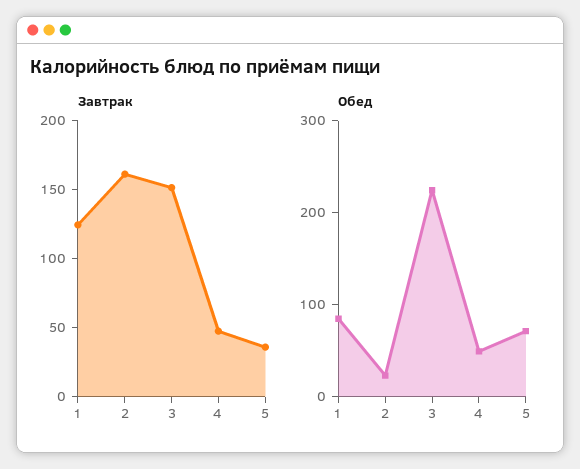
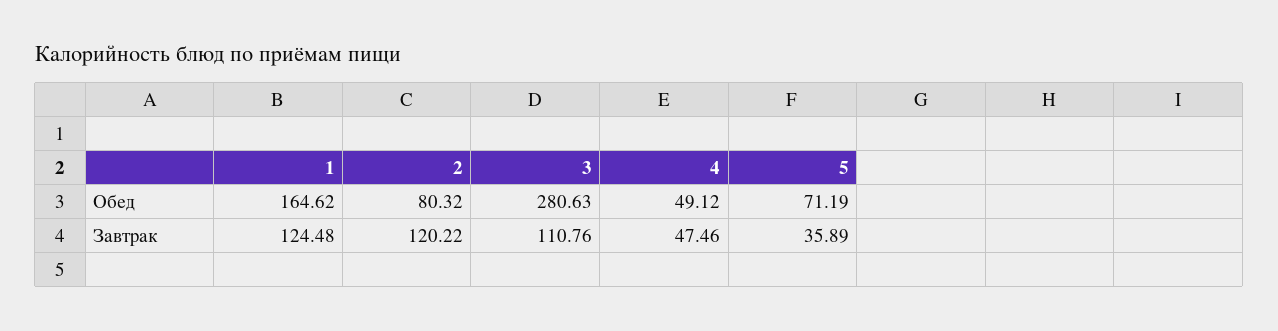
  {
    "Завтрак": {
      "1": 124.48,
-     "2": 160,
+     "2": 120.22,
-     "3": 150,
+     "3": 110.76,
      "4": 47.46,
      "5": 35.89
    },
    "Обед": {
-     "1": 80,
+     "1": 164.62,
-     "2": 20,
+     "2": 80.32,
-     "3": 220,
+     "3": 280.63,
      "4": 49.12,
      "5": 71.19
    }
  }

